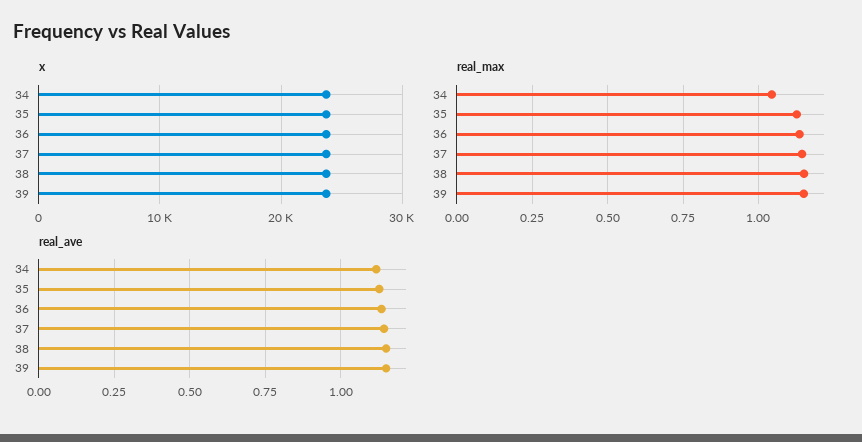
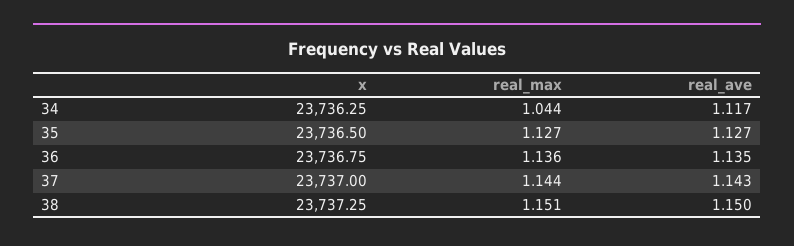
  {
    "x": {
      "34": 23736.25,
      "35": 23736.5,
      "36": 23736.75,
      "37": 23737,
-     "38": 23737.25,
+     "38": 23737.25
-     "39": 24000
    },
    "real_max": {
      "34": 1.044,
      "35": 1.127,
      "36": 1.136,
      "37": 1.144,
-     "38": 1.151,
+     "38": 1.151
-     "39": 1.15
    },
    "real_ave": {
      "34": 1.117,
      "35": 1.127,
      "36": 1.135,
      "37": 1.143,
-     "38": 1.15,
+     "38": 1.15
-     "39": 1.15
    }
  }

